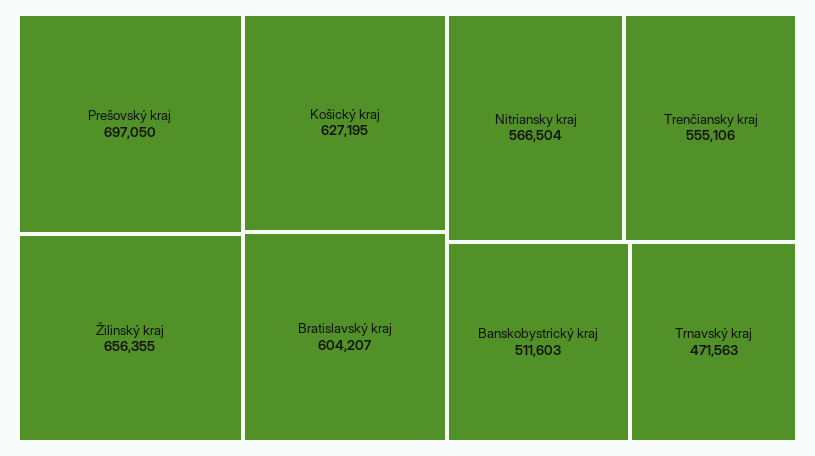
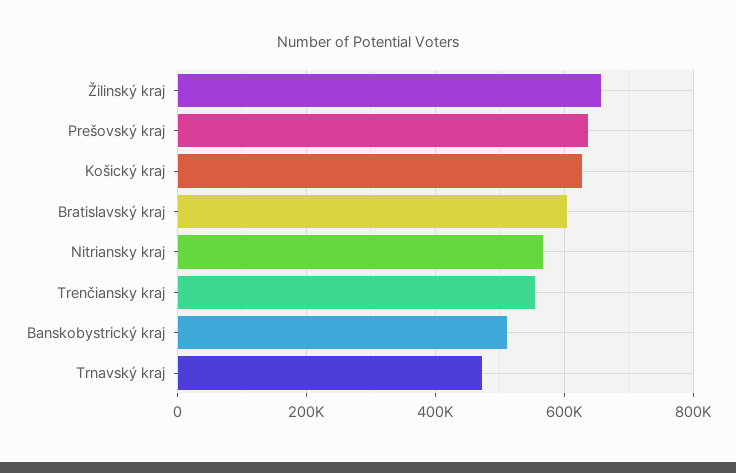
  {
-   "Prešovský kraj": 697050,
+   "Prešovský kraj": 640000,
    "Žilinský kraj": 656355,
    "Košický kraj": 627195,
    "Bratislavský kraj": 604207,
    "Nitriansky kraj": 566504,
    "Trenčiansky kraj": 555106,
    "Banskobystrický kraj": 511603,
    "Trnavský kraj": 471563
  }

